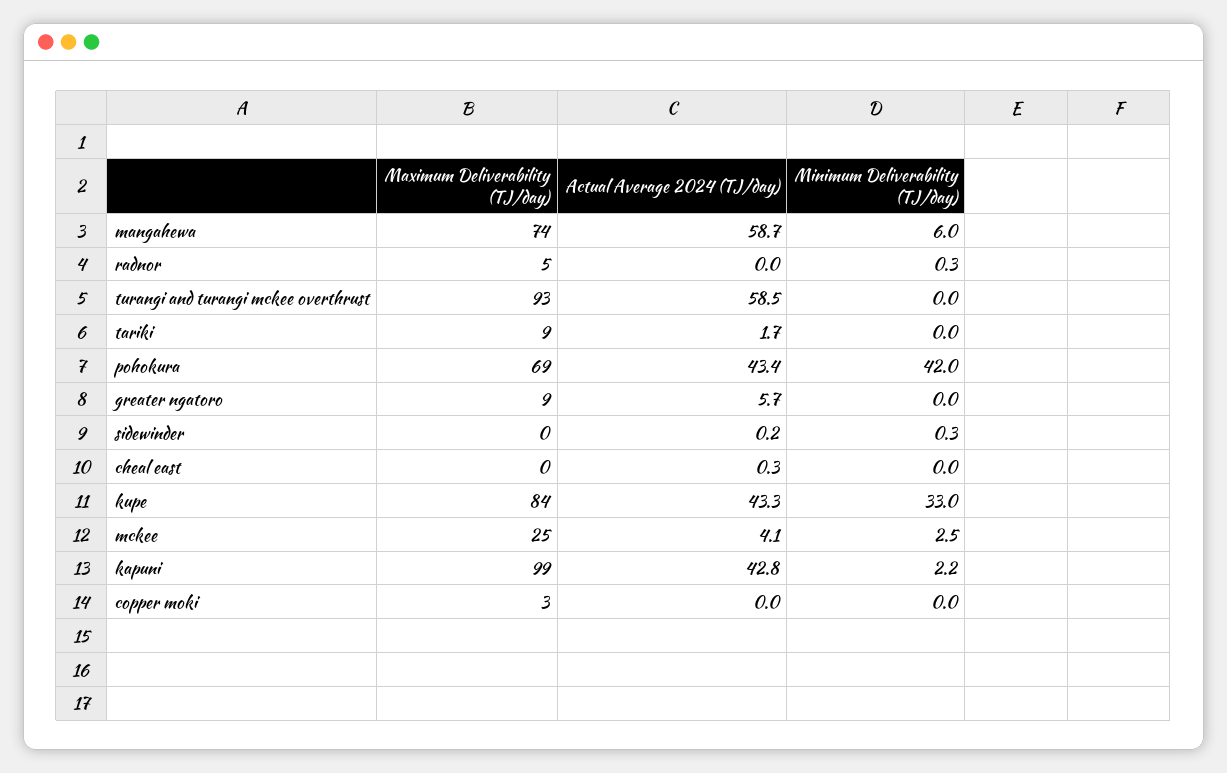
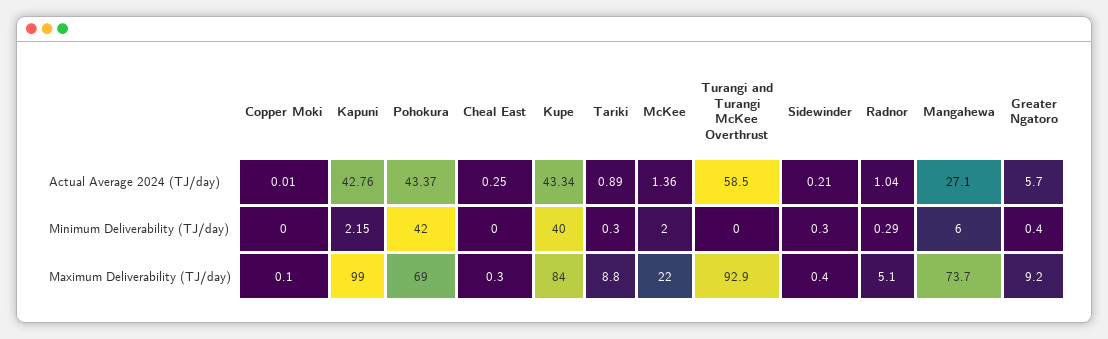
  {
    "Maximum Deliverability (TJ/day)": {
      "mangahewa": 73.7,
      "radnor": 5.1,
      "turangi and turangi mckee overthrust": 92.9,
      "tariki": 8.8,
      "pohokura": 69,
      "greater ngatoro": 9.2,
      "sidewinder": 0.4,
      "cheal east": 0.3,
      "kupe": 84,
-     "mckee": 25,
+     "mckee": 22,
      "kapuni": 99,
-     "copper moki": 3
+     "copper moki": 0.1
    },
    "Actual Average 2024 (TJ/day)": {
-     "mangahewa": 58.7,
+     "mangahewa": 27.1,
-     "radnor": 0,
+     "radnor": 1.04,
      "turangi and turangi mckee overthrust": 58.5,
-     "tariki": 1.7,
+     "tariki": 0.89,
      "pohokura": 43.37,
      "greater ngatoro": 5.7,
      "sidewinder": 0.21,
      "cheal east": 0.25,
      "kupe": 43.34,
-     "mckee": 4.1,
+     "mckee": 1.36,
      "kapuni": 42.76,
      "copper moki": 0.01
    },
    "Minimum Deliverability (TJ/day)": {
      "mangahewa": 6,
      "radnor": 0.29,
      "turangi and turangi mckee overthrust": 0,
-     "tariki": 0,
+     "tariki": 0.3,
      "pohokura": 42,
-     "greater ngatoro": 0,
+     "greater ngatoro": 0.4,
      "sidewinder": 0.3,
      "cheal east": 0,
-     "kupe": 33,
+     "kupe": 40,
-     "mckee": 2.5,
+     "mckee": 2,
      "kapuni": 2.15,
      "copper moki": 0
    }
  }

